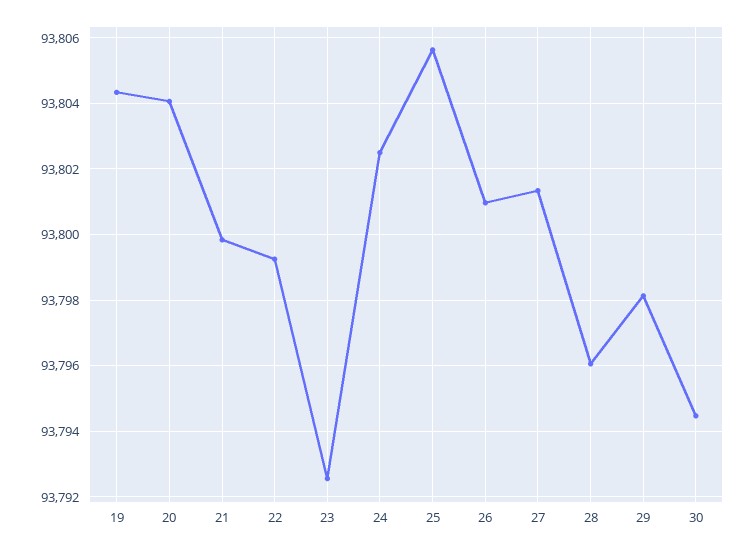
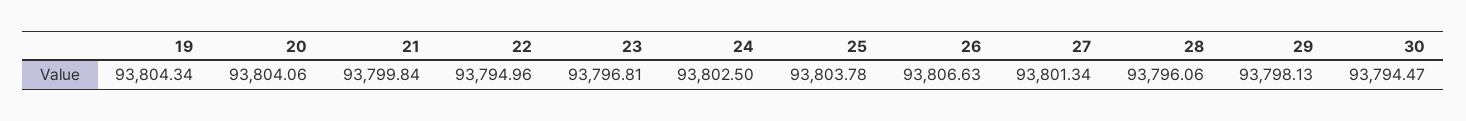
  {
    "19": 93804.34,
    "20": 93804.06,
    "21": 93799.84,
-   "22": 93799.2,
+   "22": 93794.96,
-   "23": 93792.6,
+   "23": 93796.81,
    "24": 93802.5,
-   "25": 93805.6,
+   "25": 93803.78,
-   "26": 93801,
+   "26": 93806.63,
    "27": 93801.34,
    "28": 93796.06,
    "29": 93798.13,
    "30": 93794.47
  }

